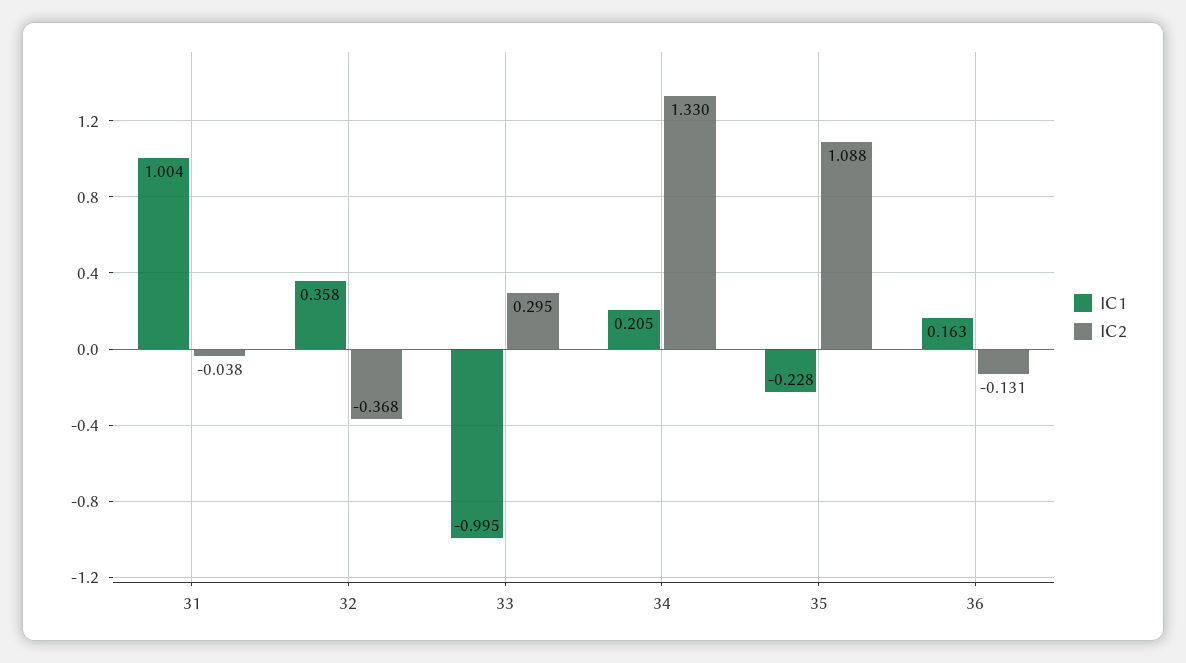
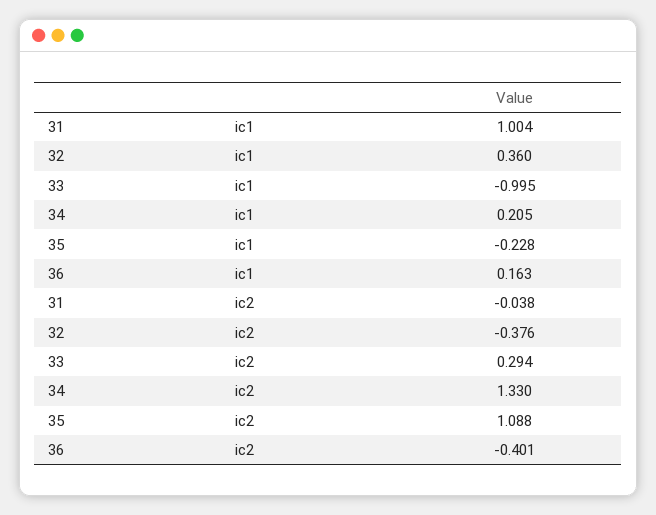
  {
    "IC1": {
      "31": 1.004,
-     "32": 0.358,
+     "32": 0.36,
      "33": -0.995,
      "34": 0.205,
      "35": -0.228,
      "36": 0.163
    },
    "IC2": {
      "31": -0.038,
-     "32": -0.368,
+     "32": -0.376,
-     "33": 0.295,
+     "33": 0.294,
      "34": 1.33,
      "35": 1.088,
-     "36": -0.131
+     "36": -0.401
    }
  }

